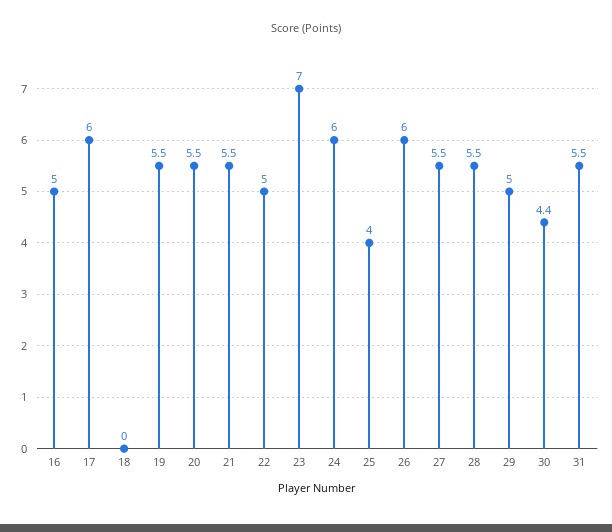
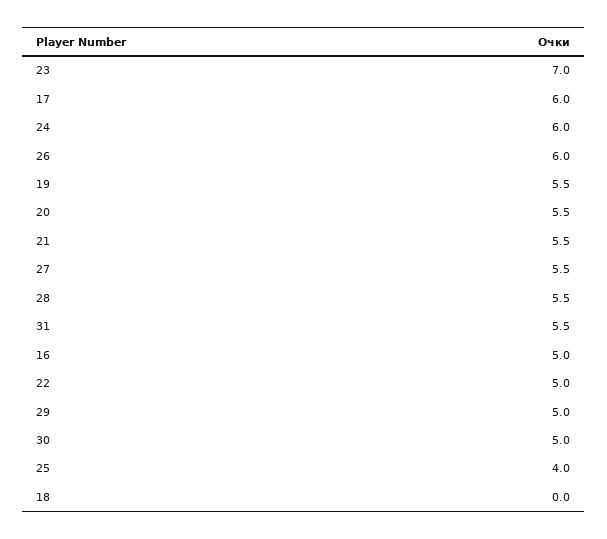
  {
    "16": 5,
    "17": 6,
    "18": 0,
    "19": 5.5,
    "20": 5.5,
    "21": 5.5,
    "22": 5,
    "23": 7,
    "24": 6,
    "25": 4,
    "26": 6,
    "27": 5.5,
    "28": 5.5,
    "29": 5,
-   "30": 4.4,
+   "30": 5,
    "31": 5.5
  }

